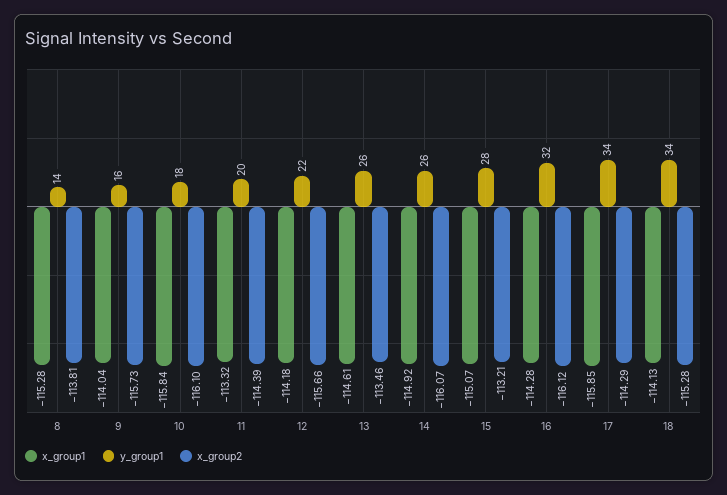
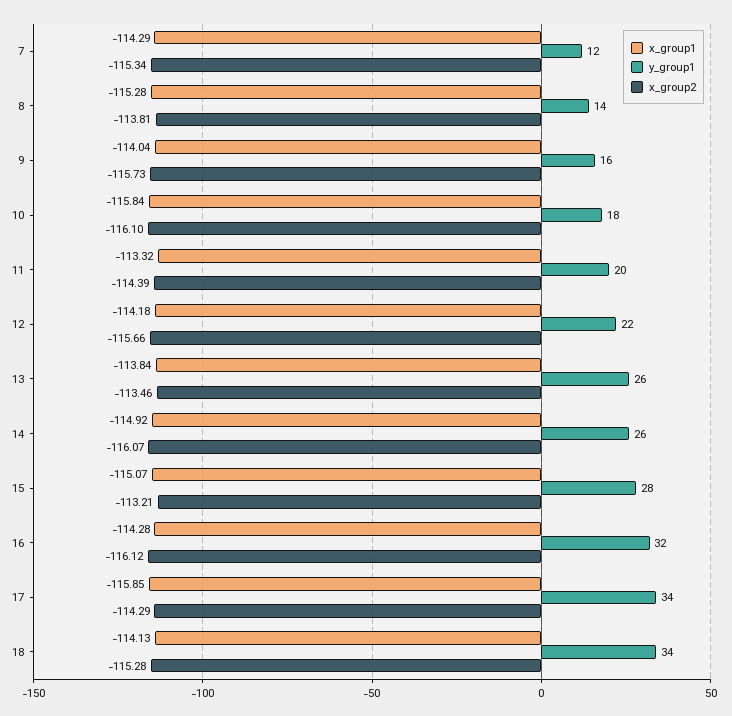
  {
    "x_group1": {
      "8": -115.28,
      "9": -114.04,
      "10": -115.84,
      "11": -113.32,
      "12": -114.18,
-     "13": -114.61,
+     "13": -113.84,
      "14": -114.92,
      "15": -115.07,
      "16": -114.28,
      "17": -115.85,
-     "18": -114.13
+     "18": -114.13,
+     "7": -114.29
    },
    "y_group1": {
      "8": 14,
      "9": 16,
      "10": 18,
      "11": 20,
      "12": 22,
      "13": 26,
      "14": 26,
      "15": 28,
      "16": 32,
      "17": 34,
-     "18": 34
+     "18": 34,
+     "7": 12
    },
    "x_group2": {
      "8": -113.81,
      "9": -115.73,
      "10": -116.1,
      "11": -114.39,
      "12": -115.66,
      "13": -113.46,
      "14": -116.07,
      "15": -113.21,
      "16": -116.12,
      "17": -114.29,
-     "18": -115.28
+     "18": -115.28,
+     "7": -115.34
    }
  }

